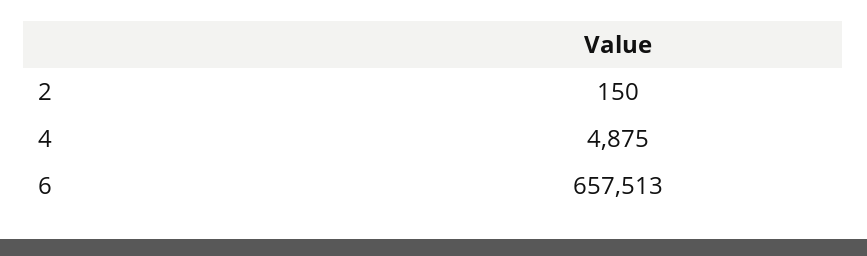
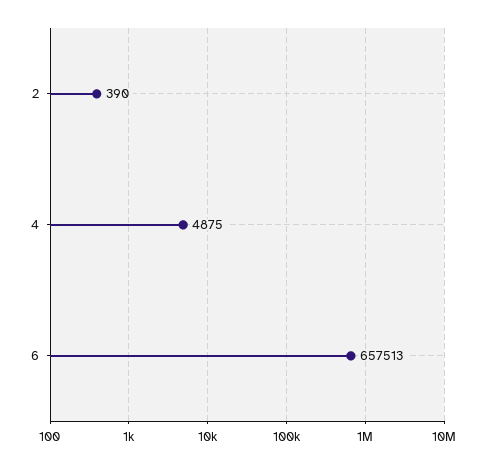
  {
-   "2": 150,
+   "2": 390,
    "4": 4875,
    "6": 657513
  }

